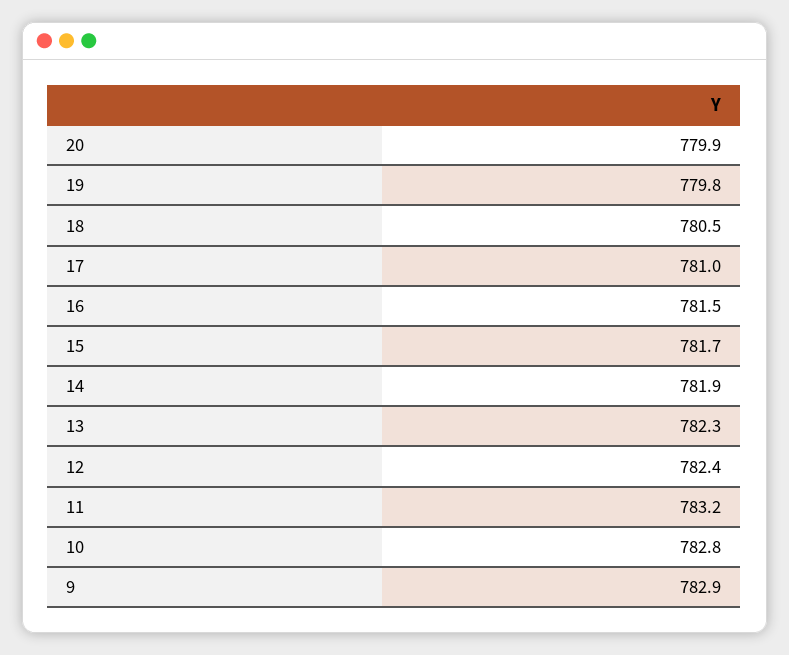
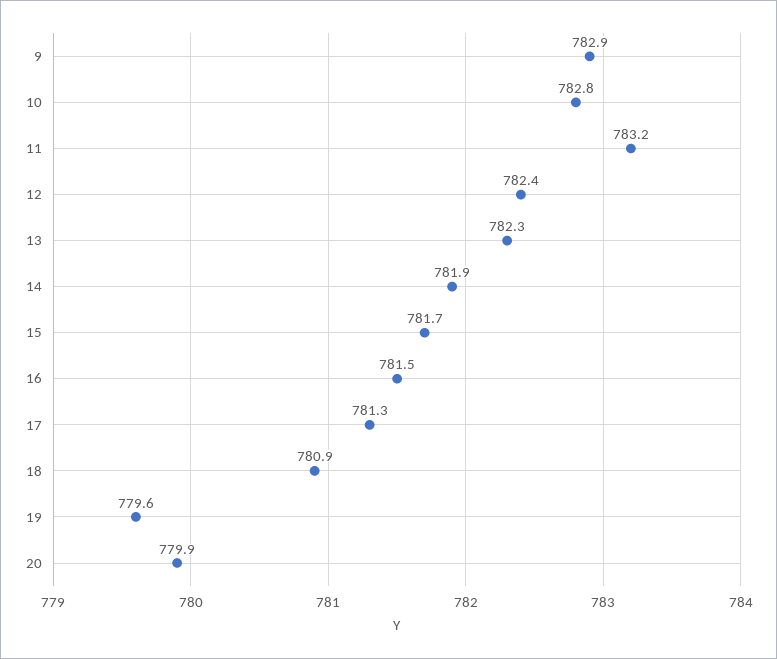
  {
    "20": 779.9,
-   "19": 779.8,
+   "19": 779.6,
-   "18": 780.5,
+   "18": 780.9,
-   "17": 781,
+   "17": 781.3,
    "16": 781.5,
    "15": 781.7,
    "14": 781.9,
    "13": 782.3,
    "12": 782.4,
    "11": 783.2,
    "10": 782.8,
    "9": 782.9
  }

